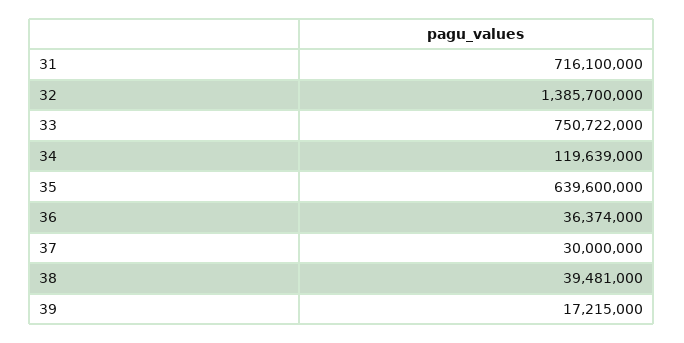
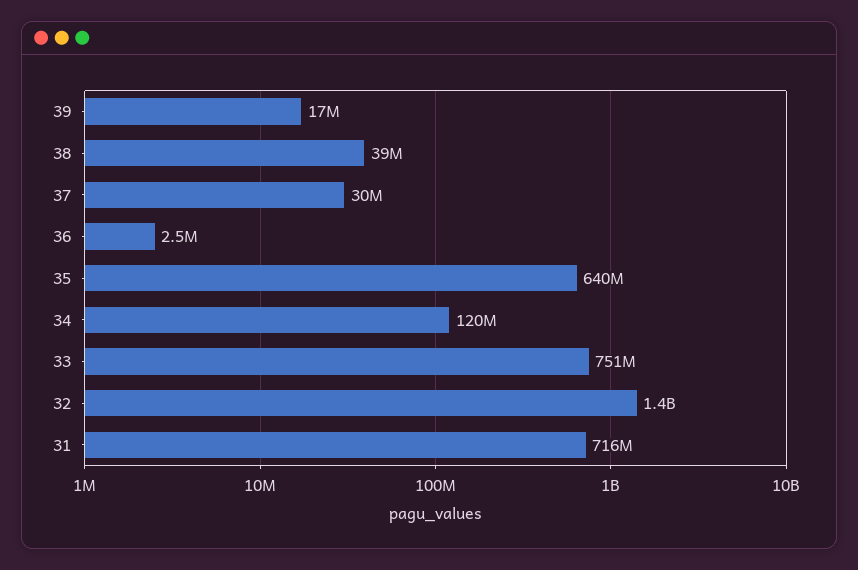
  {
    "31": 716100000,
    "32": 1385700000,
    "33": 750722000,
    "34": 119639000,
    "35": 639600000,
-   "36": 36374000,
+   "36": 2500000,
    "37": 30000000,
    "38": 39481000,
    "39": 17215000
  }

